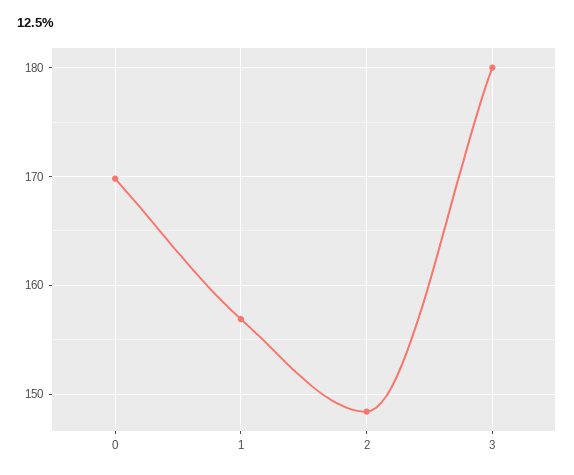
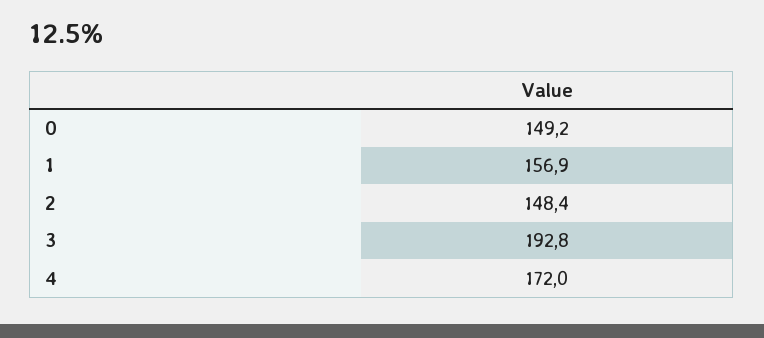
  {
-   "0": 170,
+   "0": 149.2,
    "1": 156.9,
    "2": 148.4,
-   "3": 180
+   "3": 192.8,
+   "4": 172
  }

